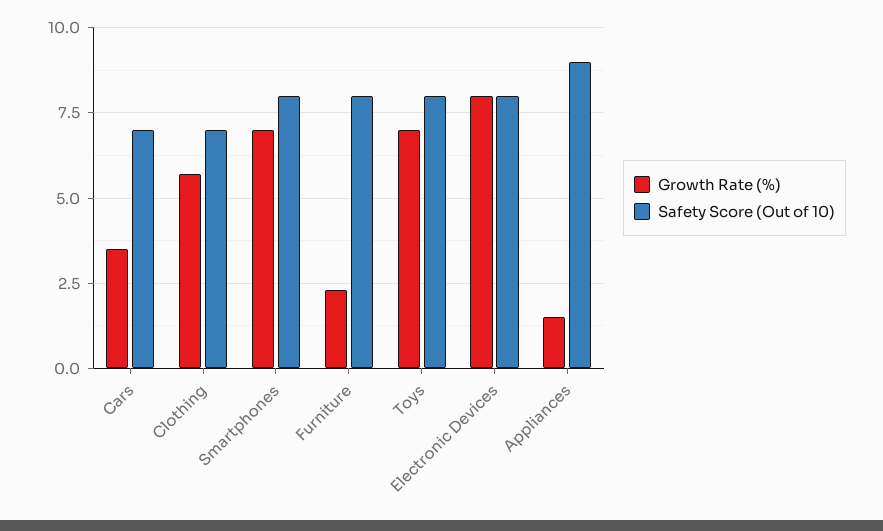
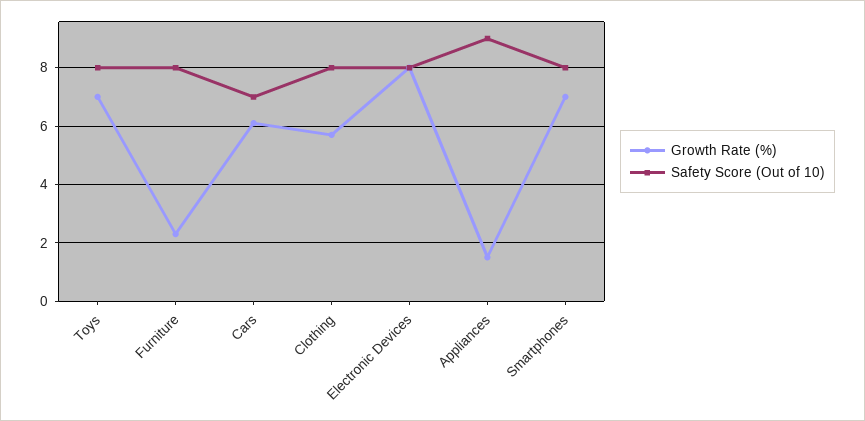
  {
    "Growth Rate (%)": {
-     "Cars": 3.5,
+     "Cars": 6,
      "Clothing": 5.5,
      "Smartphones": 7,
      "Furniture": 2.5,
      "Toys": 7,
      "Electronic Devices": 8,
      "Appliances": 1.5
    },
    "Safety Score (Out of 10)": {
      "Cars": 7,
-     "Clothing": 7,
+     "Clothing": 8,
      "Smartphones": 8,
      "Furniture": 8,
      "Toys": 8,
      "Electronic Devices": 8,
      "Appliances": 9
    }
  }

